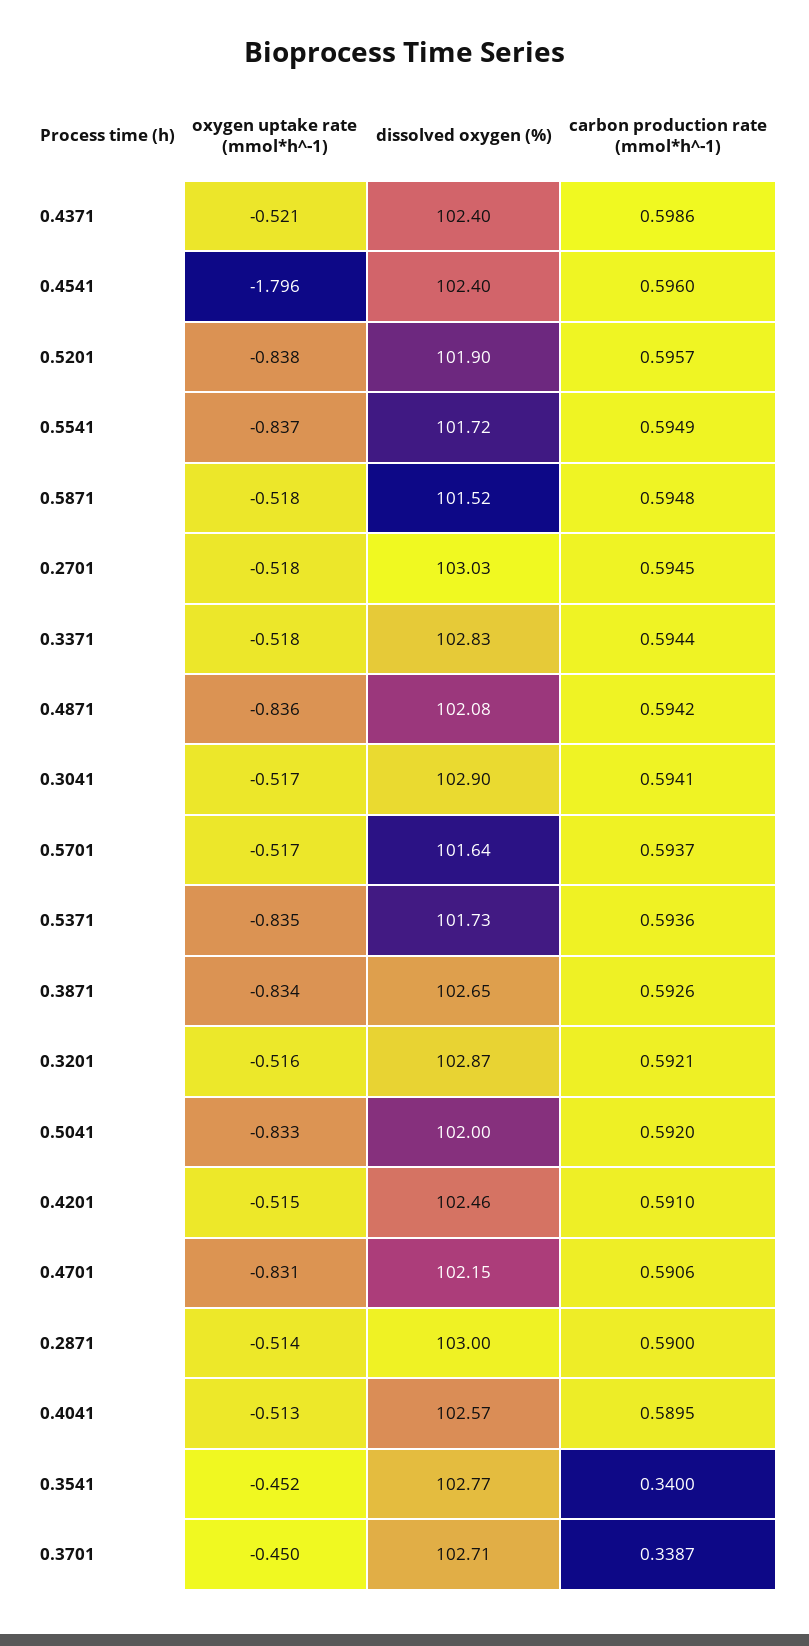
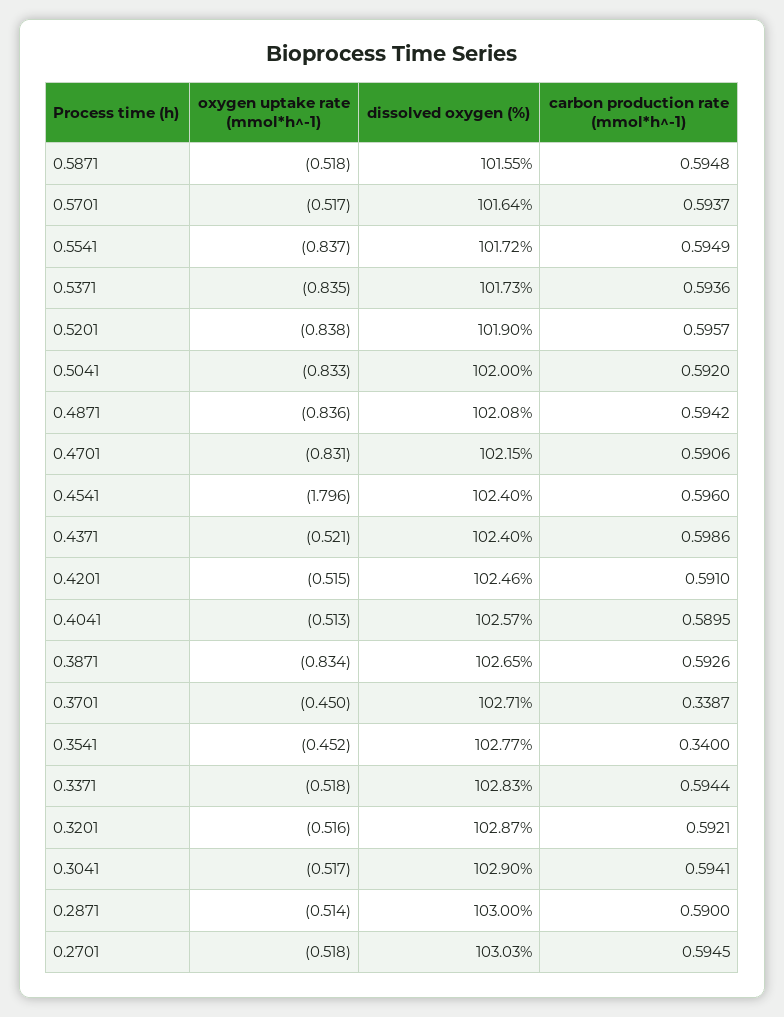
  {
    "oxygen uptake rate (mmol*h^-1)": {
      "0.4371": -0.521,
      "0.4541": -1.796,
      "0.5201": -0.838,
      "0.5541": -0.837,
      "0.5871": -0.518,
      "0.2701": -0.518,
      "0.3371": -0.518,
      "0.4871": -0.836,
      "0.3041": -0.517,
      "0.5701": -0.517,
      "0.5371": -0.835,
      "0.3871": -0.834,
      "0.3201": -0.516,
      "0.5041": -0.833,
      "0.4201": -0.515,
      "0.4701": -0.831,
      "0.2871": -0.514,
      "0.4041": -0.513,
      "0.3541": -0.452,
      "0.3701": -0.45
    },
    "dissolved oxygen (%)": {
      "0.4371": 102.4,
      "0.4541": 102.4,
      "0.5201": 101.9,
      "0.5541": 101.72,
-     "0.5871": 101.52,
+     "0.5871": 101.55,
      "0.2701": 103.03,
      "0.3371": 102.83,
      "0.4871": 102.08,
      "0.3041": 102.9,
      "0.5701": 101.64,
      "0.5371": 101.73,
      "0.3871": 102.65,
      "0.3201": 102.87,
      "0.5041": 102,
      "0.4201": 102.46,
      "0.4701": 102.15,
      "0.2871": 103,
      "0.4041": 102.57,
      "0.3541": 102.77,
      "0.3701": 102.71
    },
    "carbon production rate (mmol*h^-1)": {
      "0.4371": 0.5986,
      "0.4541": 0.596,
      "0.5201": 0.5957,
      "0.5541": 0.5949,
      "0.5871": 0.5948,
      "0.2701": 0.5945,
      "0.3371": 0.5944,
      "0.4871": 0.5942,
      "0.3041": 0.5941,
      "0.5701": 0.5937,
      "0.5371": 0.5936,
      "0.3871": 0.5926,
      "0.3201": 0.5921,
      "0.5041": 0.592,
      "0.4201": 0.591,
      "0.4701": 0.5906,
      "0.2871": 0.59,
      "0.4041": 0.5895,
      "0.3541": 0.34,
      "0.3701": 0.3387
    }
  }

